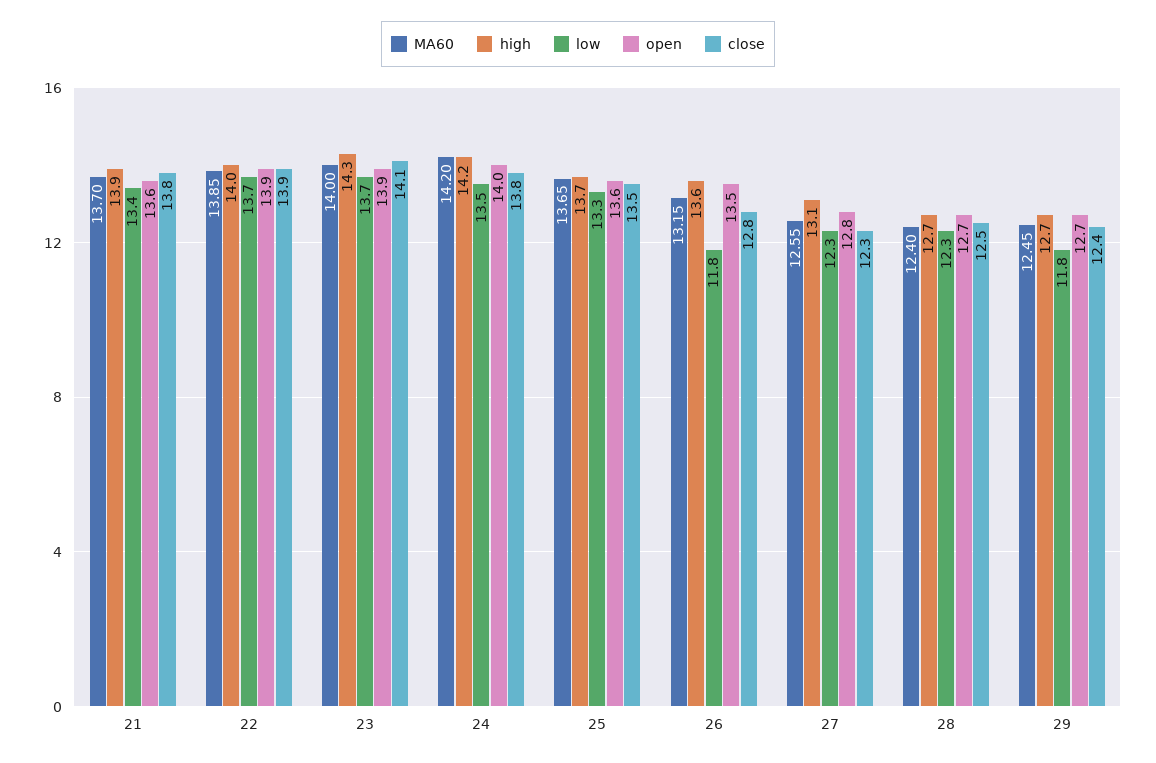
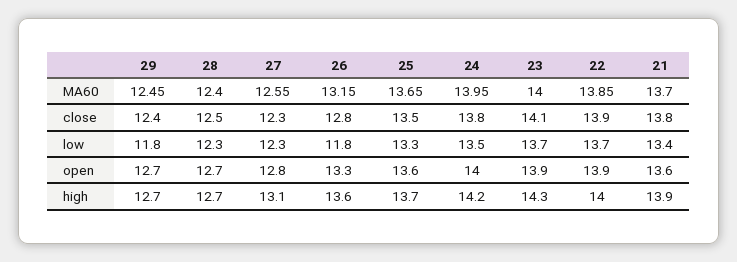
  {
    "MA60": {
      "21": 13.7,
      "22": 13.85,
      "23": 14,
-     "24": 14.2,
+     "24": 13.95,
      "25": 13.65,
      "26": 13.15,
      "27": 12.55,
      "28": 12.4,
      "29": 12.45
    },
    "high": {
      "21": 13.9,
      "22": 14,
      "23": 14.3,
      "24": 14.2,
      "25": 13.7,
      "26": 13.6,
      "27": 13.1,
      "28": 12.7,
      "29": 12.7
    },
    "low": {
      "21": 13.4,
      "22": 13.7,
      "23": 13.7,
      "24": 13.5,
      "25": 13.3,
      "26": 11.8,
      "27": 12.3,
      "28": 12.3,
      "29": 11.8
    },
    "open": {
      "21": 13.6,
      "22": 13.9,
      "23": 13.9,
      "24": 14,
      "25": 13.6,
-     "26": 13.5,
+     "26": 13.3,
      "27": 12.8,
      "28": 12.7,
      "29": 12.7
    },
    "close": {
      "21": 13.8,
      "22": 13.9,
      "23": 14.1,
      "24": 13.8,
      "25": 13.5,
      "26": 12.8,
      "27": 12.3,
      "28": 12.5,
      "29": 12.4
    }
  }

